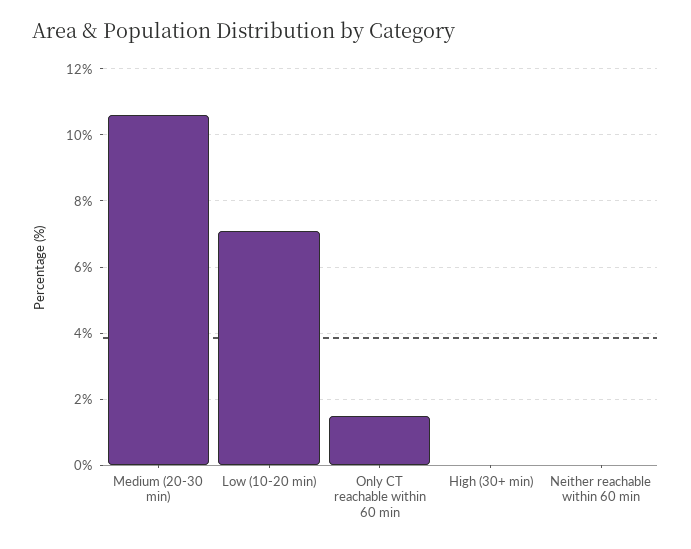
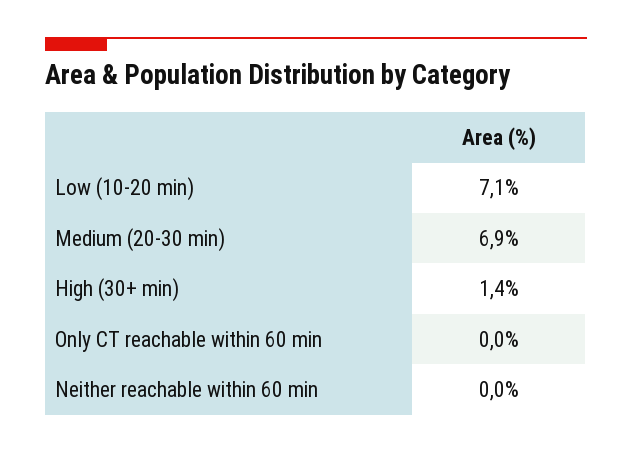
  {
-   "Medium (20-30 min)": 10.5,
+   "Medium (20-30 min)": 6.9,
    "Low (10-20 min)": 7.1,
-   "Only CT reachable within 60 min": 1.5,
+   "Only CT reachable within 60 min": 0,
-   "High (30+ min)": 0,
+   "High (30+ min)": 1.4,
    "Neither reachable within 60 min": 0
  }

